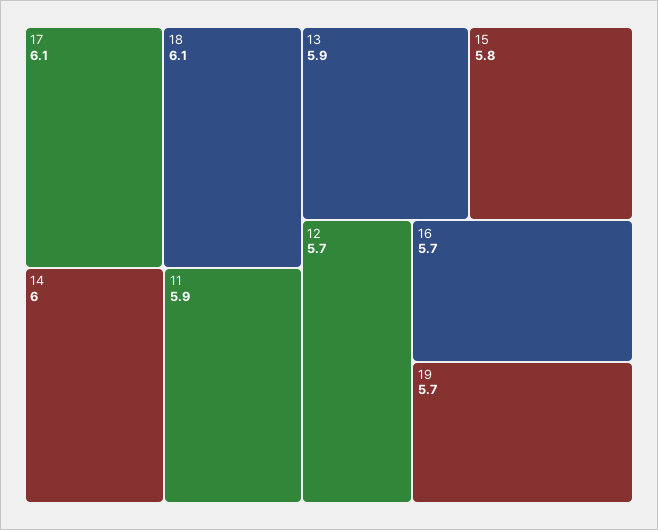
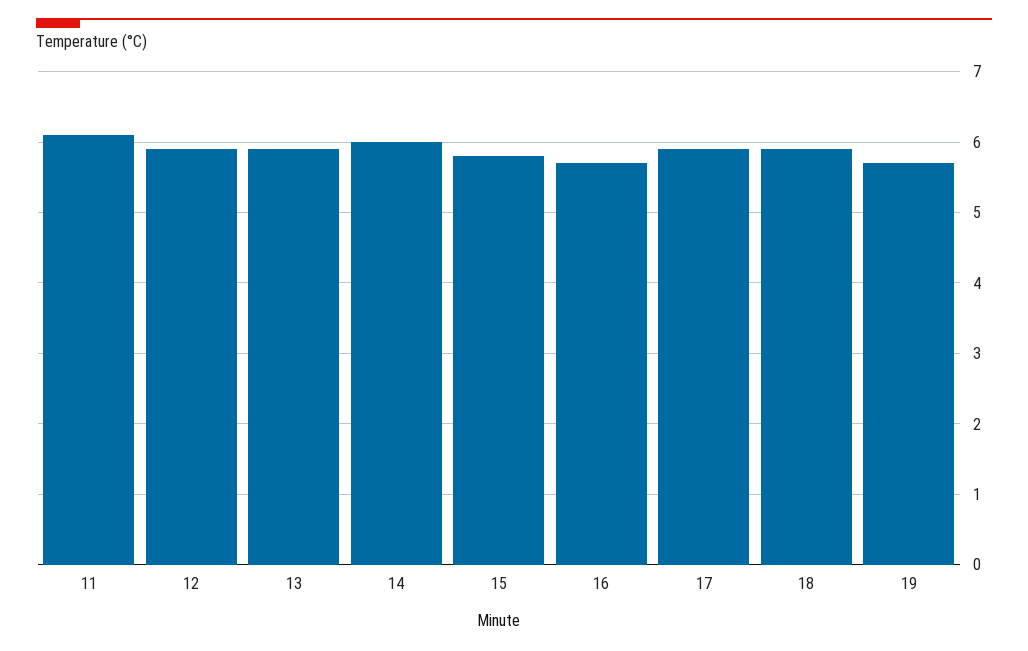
  {
-   "17": 6.1,
+   "17": 5.9,
-   "18": 6.1,
+   "18": 5.9,
    "14": 6,
-   "11": 5.9,
+   "11": 6.1,
    "13": 5.9,
    "15": 5.8,
-   "12": 5.7,
+   "12": 5.9,
    "16": 5.7,
    "19": 5.7
  }

